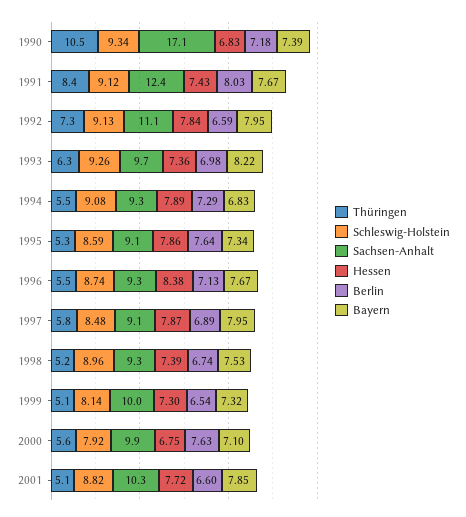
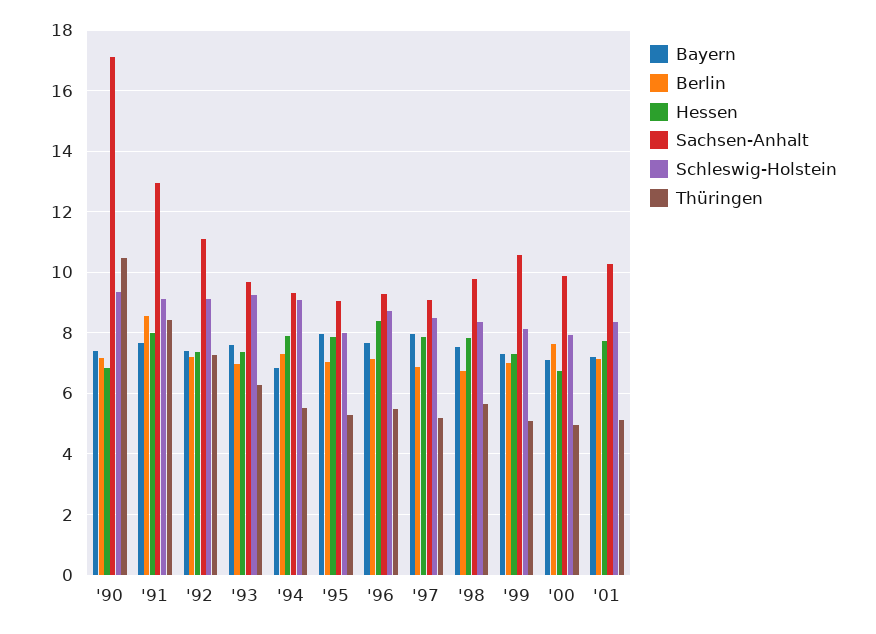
  {
    "Thüringen": {
      "1990": 10.5,
      "1991": 8.4,
      "1992": 7.3,
      "1993": 6.3,
      "1994": 5.5,
      "1995": 5.3,
      "1996": 5.5,
-     "1997": 5.8,
+     "1997": 5.2,
-     "1998": 5.2,
+     "1998": 5.6,
      "1999": 5.1,
-     "2000": 5.6,
+     "2000": 5,
      "2001": 5.1
    },
    "Schleswig-Holstein": {
      "1990": 9.34,
      "1991": 9.12,
      "1992": 9.13,
      "1993": 9.26,
      "1994": 9.08,
-     "1995": 8.59,
+     "1995": 8,
      "1996": 8.74,
      "1997": 8.48,
-     "1998": 8.96,
+     "1998": 8.4,
      "1999": 8.14,
      "2000": 7.92,
-     "2001": 8.82
+     "2001": 8.4
    },
    "Sachsen-Anhalt": {
      "1990": 17.1,
-     "1991": 12.4,
+     "1991": 13,
      "1992": 11.1,
      "1993": 9.7,
      "1994": 9.3,
      "1995": 9.1,
      "1996": 9.3,
      "1997": 9.1,
-     "1998": 9.3,
+     "1998": 9.8,
-     "1999": 10,
+     "1999": 10.6,
      "2000": 9.9,
      "2001": 10.3
    },
    "Hessen": {
      "1990": 6.83,
-     "1991": 7.43,
+     "1991": 8,
-     "1992": 7.84,
+     "1992": 7.4,
      "1993": 7.36,
      "1994": 7.89,
      "1995": 7.86,
      "1996": 8.38,
      "1997": 7.87,
-     "1998": 7.39,
+     "1998": 7.8,
      "1999": 7.3,
      "2000": 6.75,
      "2001": 7.72
    },
    "Berlin": {
      "1990": 7.18,
-     "1991": 8.03,
+     "1991": 8.6,
-     "1992": 6.59,
+     "1992": 7.2,
      "1993": 6.98,
      "1994": 7.29,
-     "1995": 7.64,
+     "1995": 7,
      "1996": 7.13,
      "1997": 6.89,
      "1998": 6.74,
-     "1999": 6.54,
+     "1999": 7,
      "2000": 7.63,
-     "2001": 6.6
+     "2001": 7.2
    },
    "Bayern": {
      "1990": 7.39,
      "1991": 7.67,
-     "1992": 7.95,
+     "1992": 7.4,
-     "1993": 8.22,
+     "1993": 7.6,
      "1994": 6.83,
-     "1995": 7.34,
+     "1995": 8,
      "1996": 7.67,
      "1997": 7.95,
      "1998": 7.53,
      "1999": 7.32,
      "2000": 7.1,
-     "2001": 7.85
+     "2001": 7.2
    }
  }

